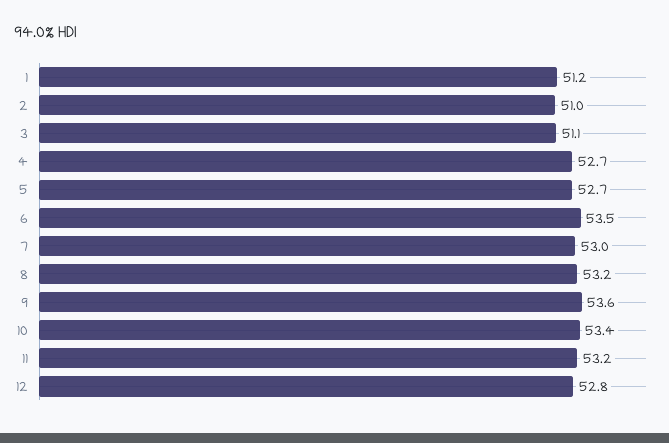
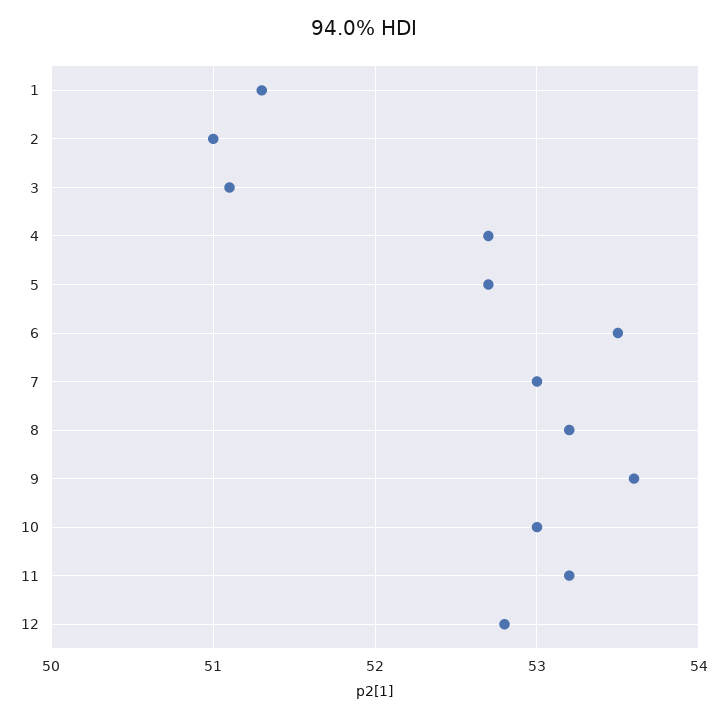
  {
-   "1": 51.2,
+   "1": 51.3,
    "2": 51,
    "3": 51.1,
    "4": 52.7,
    "5": 52.7,
    "6": 53.5,
    "7": 53,
    "8": 53.2,
    "9": 53.6,
-   "10": 53.4,
+   "10": 53,
    "11": 53.2,
    "12": 52.8
  }

